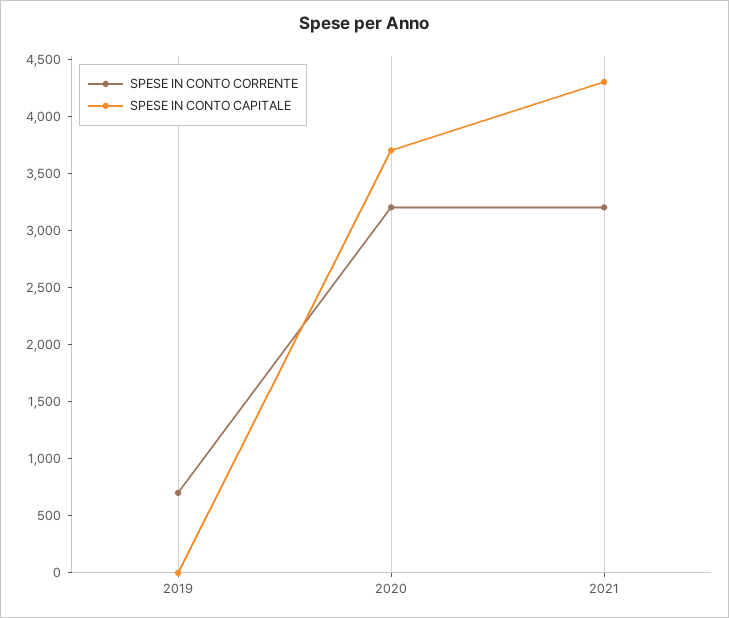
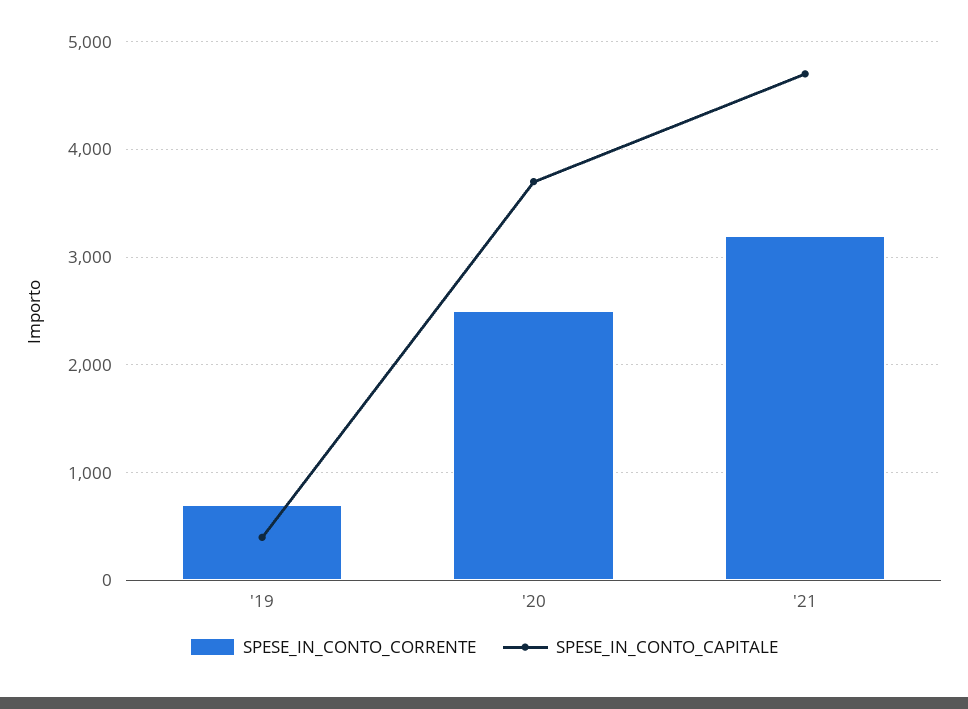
  {
    "SPESE IN CONTO CORRENTE": {
      "2019": 700,
-     "2020": 3200,
+     "2020": 2500,
      "2021": 3200
    },
    "SPESE IN CONTO CAPITALE": {
-     "2019": 0,
+     "2019": 400,
      "2020": 3700,
-     "2021": 4300
+     "2021": 4700
    }
  }

